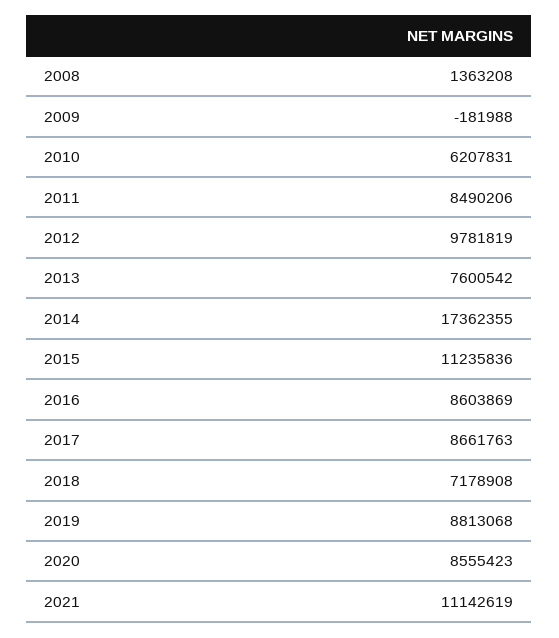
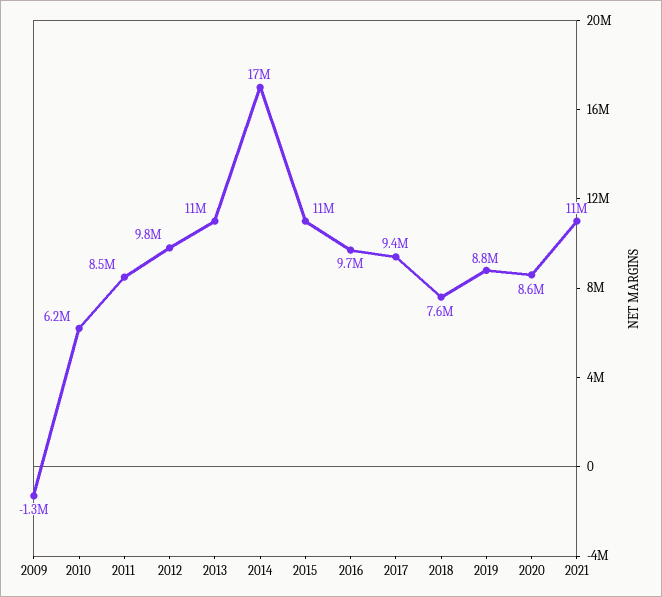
  {
-   "2008": 1363208,
-   "2009": -181988,
+   "2009": -1300000,
    "2010": 6207831,
    "2011": 8490206,
    "2012": 9781819,
-   "2013": 7600542,
+   "2013": 11000000,
    "2014": 17362355,
    "2015": 11235836,
-   "2016": 8603869,
+   "2016": 9700000,
-   "2017": 8661763,
+   "2017": 9400000,
-   "2018": 7178908,
+   "2018": 7600000,
    "2019": 8813068,
    "2020": 8555423,
    "2021": 11142619
  }

